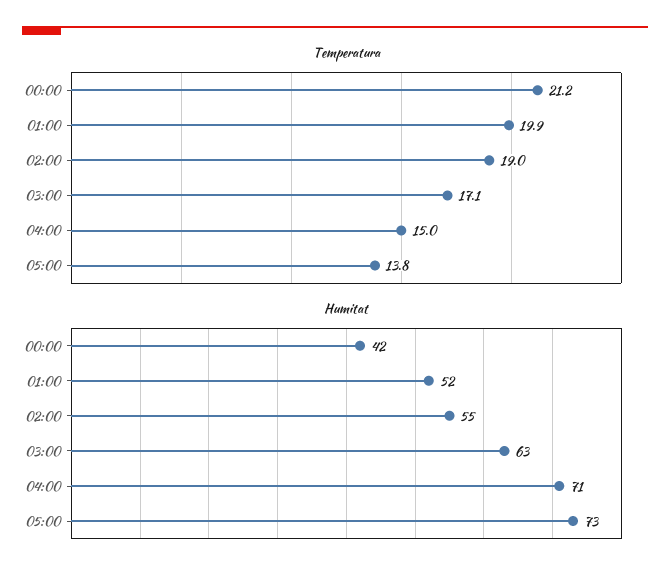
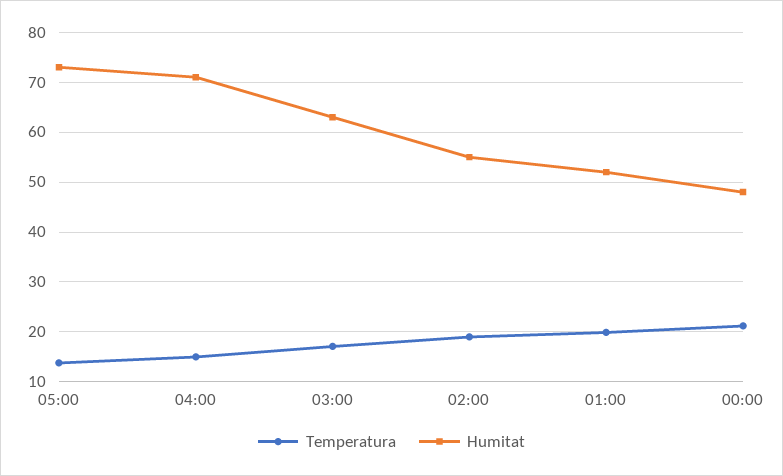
  {
    "Temperatura": {
      "00:00": 21.2,
      "01:00": 19.9,
      "02:00": 19,
      "03:00": 17.1,
      "04:00": 15,
      "05:00": 13.8
    },
    "Humitat": {
-     "00:00": 42,
+     "00:00": 48,
      "01:00": 52,
      "02:00": 55,
      "03:00": 63,
      "04:00": 71,
      "05:00": 73
    }
  }

